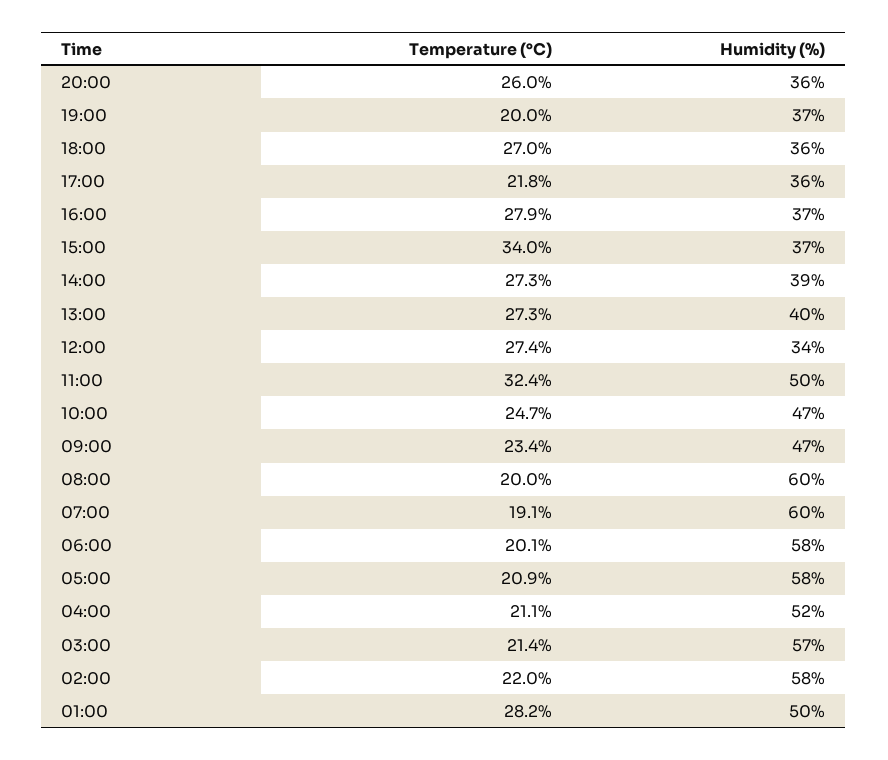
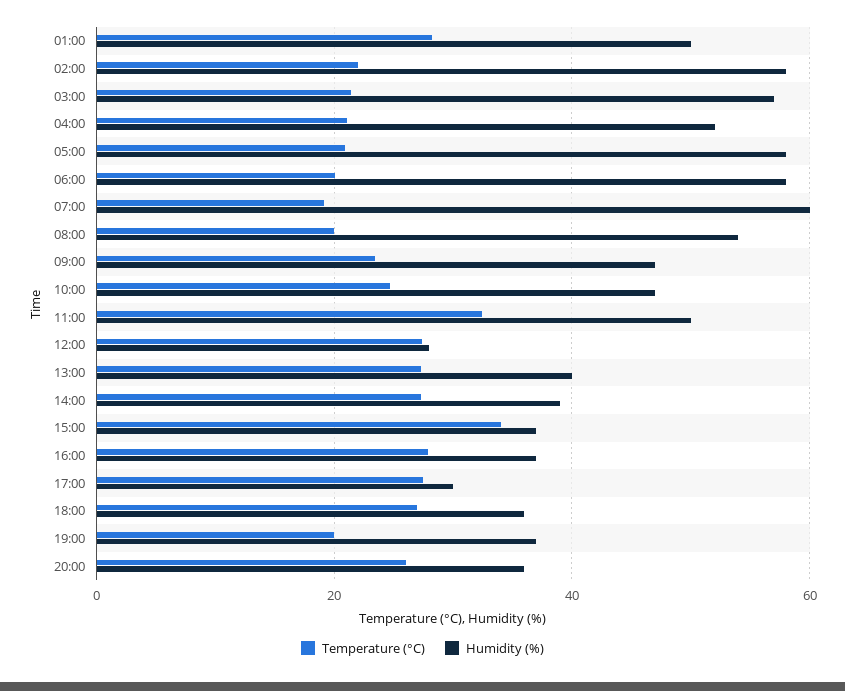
  {
    "Temperature (°C)": {
      "20:00": 26,
      "19:00": 20,
      "18:00": 27,
-     "17:00": 21.8,
+     "17:00": 28,
      "16:00": 27.9,
      "15:00": 34,
      "14:00": 27.3,
      "13:00": 27.3,
      "12:00": 27.4,
      "11:00": 32.4,
      "10:00": 24.7,
      "09:00": 23.4,
      "08:00": 20,
      "07:00": 19.1,
      "06:00": 20.1,
      "05:00": 20.9,
      "04:00": 21.1,
      "03:00": 21.4,
      "02:00": 22,
      "01:00": 28.2
    },
    "Humidity (%)": {
      "20:00": 36,
      "19:00": 37,
      "18:00": 36,
-     "17:00": 36,
+     "17:00": 30,
      "16:00": 37,
      "15:00": 37,
      "14:00": 39,
      "13:00": 40,
-     "12:00": 34,
+     "12:00": 28,
      "11:00": 50,
      "10:00": 47,
      "09:00": 47,
-     "08:00": 60,
+     "08:00": 54,
      "07:00": 60,
      "06:00": 58,
      "05:00": 58,
      "04:00": 52,
      "03:00": 57,
      "02:00": 58,
      "01:00": 50
    }
  }

